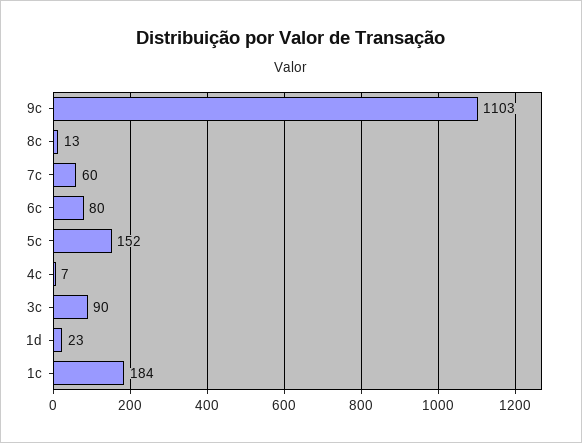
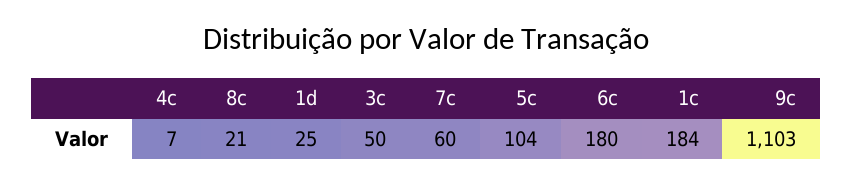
  {
    "9c": 1103,
-   "8c": 13,
+   "8c": 21,
    "7c": 60,
-   "6c": 80,
+   "6c": 180,
-   "5c": 152,
+   "5c": 104,
    "4c": 7,
-   "3c": 90,
+   "3c": 50,
-   "1d": 23,
+   "1d": 25,
    "1c": 184
  }

